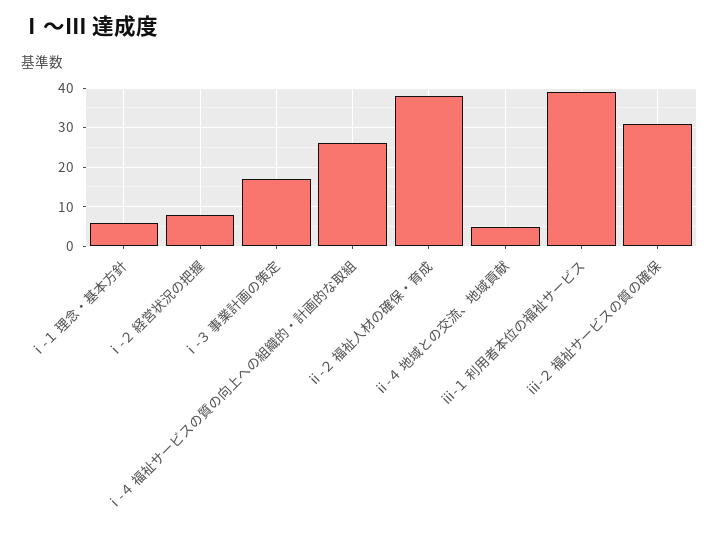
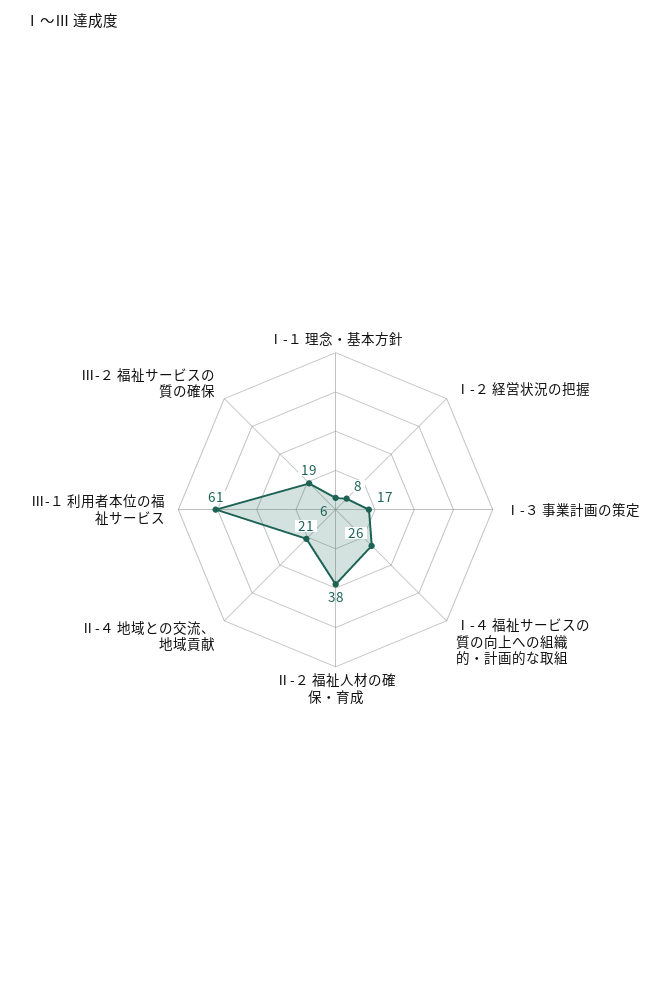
  {
    "ⅰ-１ 理念・基本方針": 6,
    "ⅰ-２ 経営状況の把握": 8,
    "ⅰ-３ 事業計画の策定": 17,
    "ⅰ-４ 福祉サービスの質の向上への組織的・計画的な取組": 26,
    "ⅱ-２ 福祉人材の確保・育成": 38,
-   "ⅱ-４ 地域との交流、地域貢献": 5,
+   "ⅱ-４ 地域との交流、地域貢献": 21,
-   "ⅲ-１ 利用者本位の福祉サービス": 40,
+   "ⅲ-１ 利用者本位の福祉サービス": 61,
-   "ⅲ-２ 福祉サービスの質の確保": 30
+   "ⅲ-２ 福祉サービスの質の確保": 19
  }

